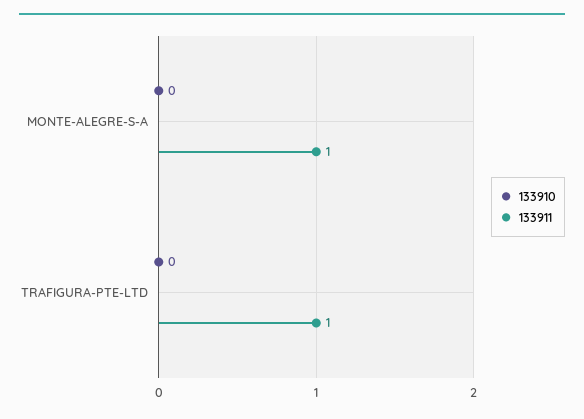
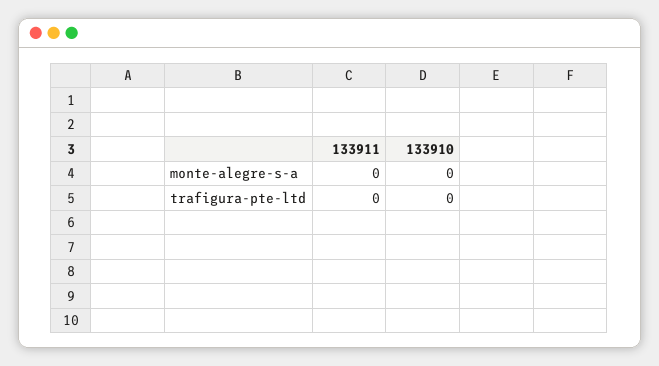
  {
    "133910": {
      "MONTE-ALEGRE-S-A": 0,
      "TRAFIGURA-PTE-LTD": 0
    },
    "133911": {
-     "MONTE-ALEGRE-S-A": 1,
+     "MONTE-ALEGRE-S-A": 0,
-     "TRAFIGURA-PTE-LTD": 1
+     "TRAFIGURA-PTE-LTD": 0
    }
  }

